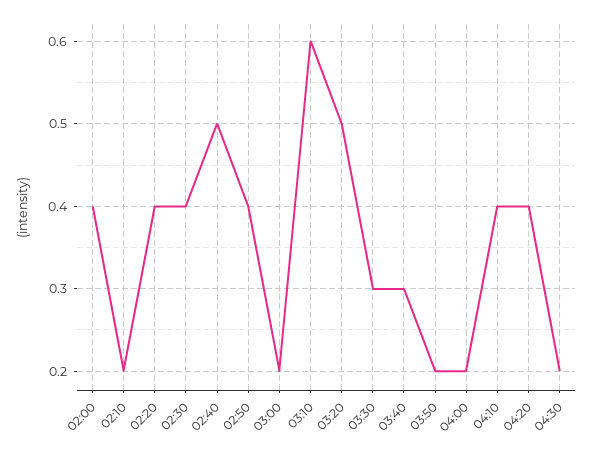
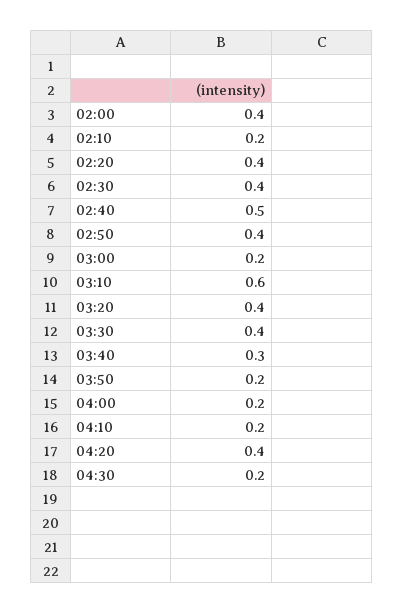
  {
    "02:00": 0.4,
    "02:10": 0.2,
    "02:20": 0.4,
    "02:30": 0.4,
    "02:40": 0.5,
    "02:50": 0.4,
    "03:00": 0.2,
    "03:10": 0.6,
-   "03:20": 0.5,
+   "03:20": 0.4,
-   "03:30": 0.3,
+   "03:30": 0.4,
    "03:40": 0.3,
    "03:50": 0.2,
    "04:00": 0.2,
-   "04:10": 0.4,
+   "04:10": 0.2,
    "04:20": 0.4,
    "04:30": 0.2
  }

